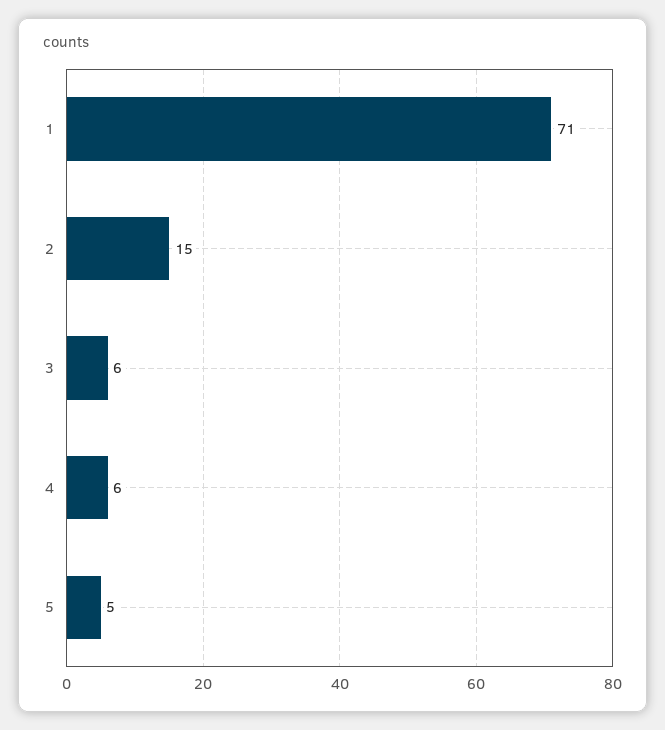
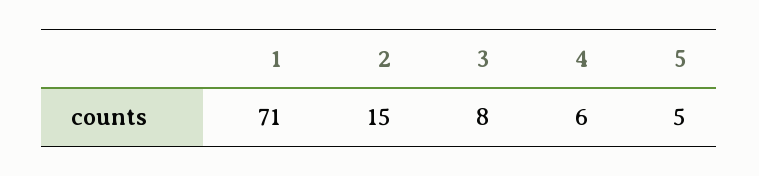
  {
    "1": 71,
    "2": 15,
-   "3": 6,
+   "3": 8,
    "4": 6,
    "5": 5
  }

